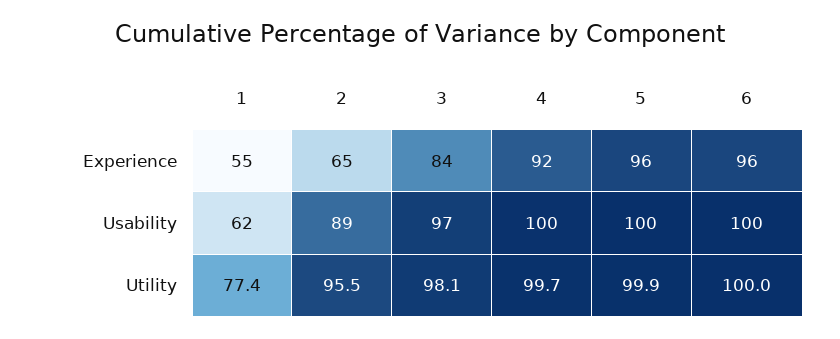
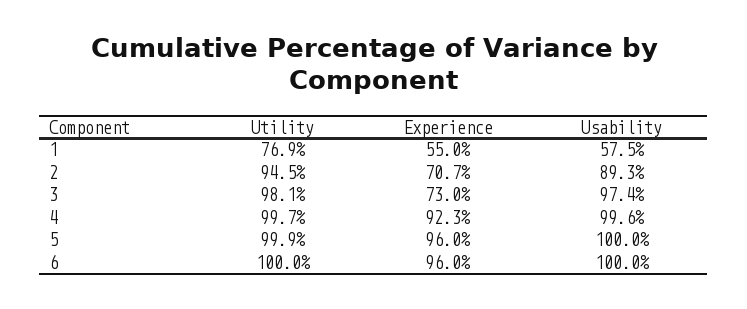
  {
    "1": {
      "Experience": 55,
-     "Usability": 62,
+     "Usability": 57.5,
-     "Utility": 77.4
+     "Utility": 76.9
    },
    "2": {
-     "Experience": 65,
+     "Experience": 70.7,
      "Usability": 89.3,
-     "Utility": 95.5
+     "Utility": 94.5
    },
    "3": {
-     "Experience": 84,
+     "Experience": 73,
      "Usability": 97.4,
      "Utility": 98.1
    },
    "4": {
      "Experience": 92.3,
      "Usability": 99.6,
      "Utility": 99.7
    },
    "5": {
      "Experience": 96,
      "Usability": 100,
      "Utility": 99.9
    },
    "6": {
      "Experience": 96,
      "Usability": 100,
      "Utility": 100
    }
  }

